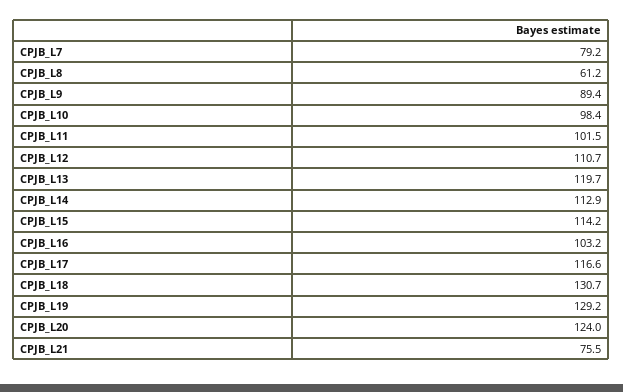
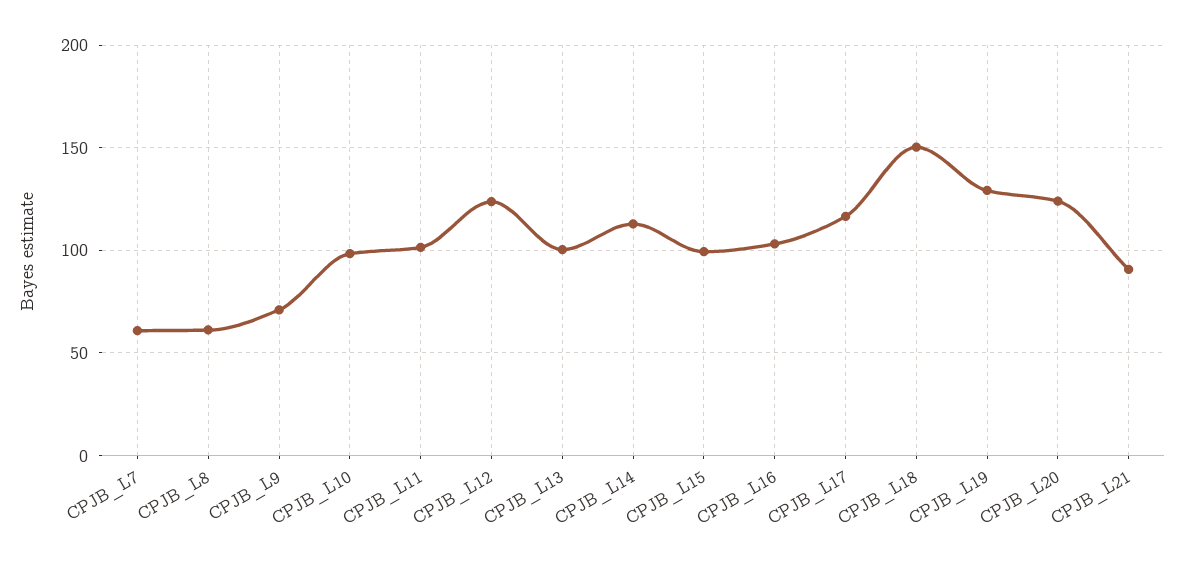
  {
-   "CPJB_L7": 79.2,
+   "CPJB_L7": 60,
    "CPJB_L8": 61.2,
-   "CPJB_L9": 89.4,
+   "CPJB_L9": 70,
    "CPJB_L10": 98.4,
    "CPJB_L11": 101.5,
-   "CPJB_L12": 110.7,
+   "CPJB_L12": 125,
-   "CPJB_L13": 119.7,
+   "CPJB_L13": 100,
    "CPJB_L14": 112.9,
-   "CPJB_L15": 114.2,
+   "CPJB_L15": 100,
    "CPJB_L16": 103.2,
    "CPJB_L17": 116.6,
-   "CPJB_L18": 130.7,
+   "CPJB_L18": 150,
    "CPJB_L19": 129.2,
    "CPJB_L20": 124,
-   "CPJB_L21": 75.5
+   "CPJB_L21": 90
  }

